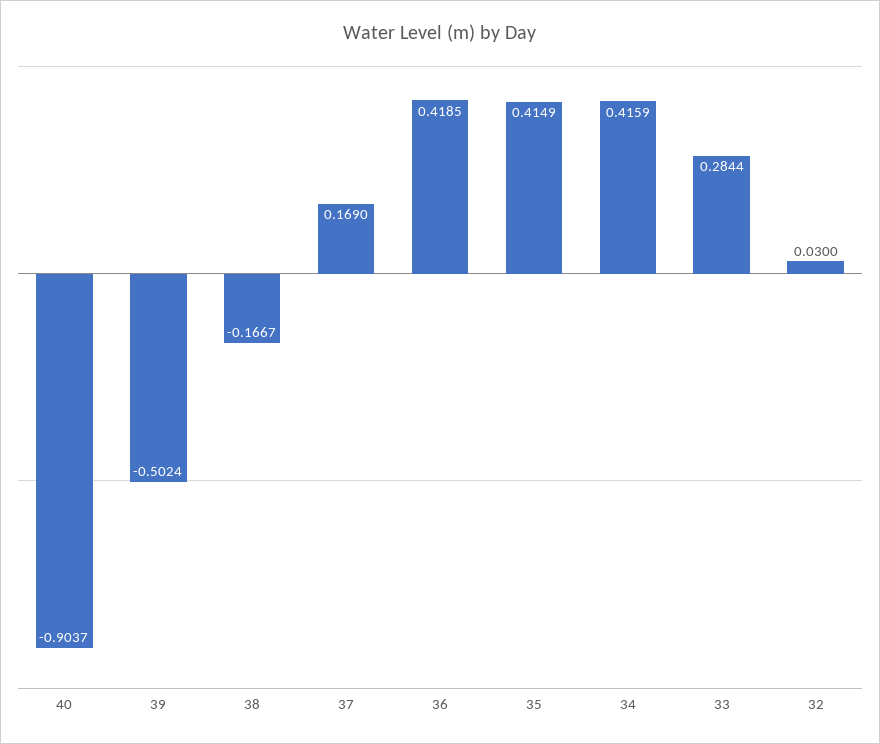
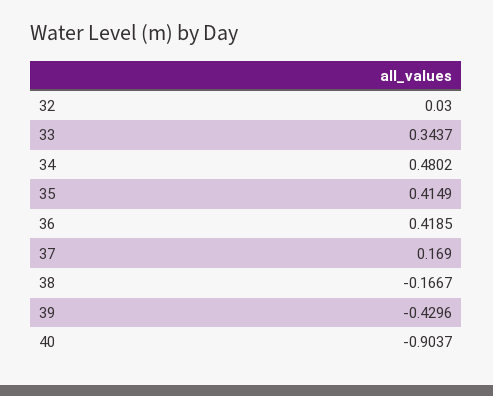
  {
    "40": -0.9037,
-   "39": -0.5024,
+   "39": -0.4296,
    "38": -0.1667,
    "37": 0.169,
    "36": 0.4185,
    "35": 0.4149,
-   "34": 0.4159,
+   "34": 0.4802,
-   "33": 0.2844,
+   "33": 0.3437,
    "32": 0.03
  }

